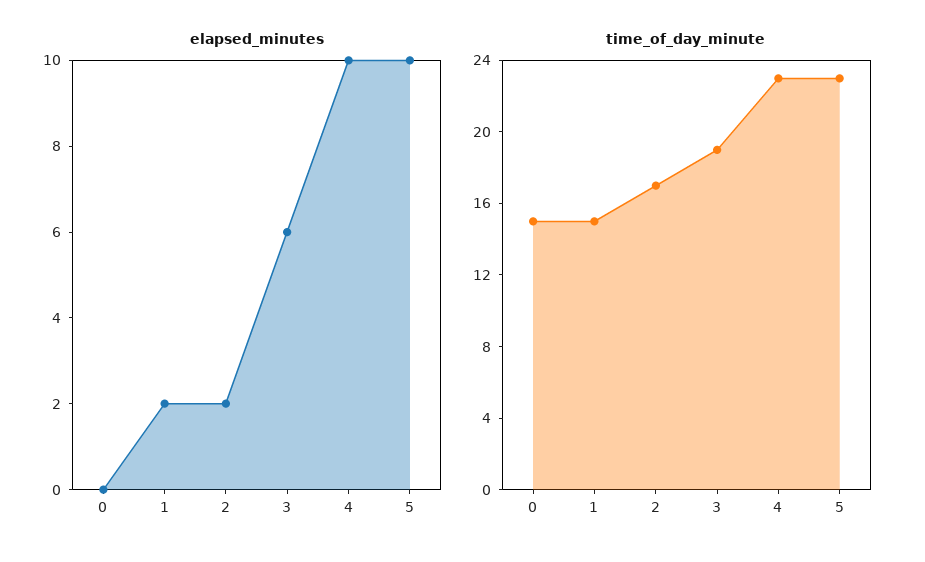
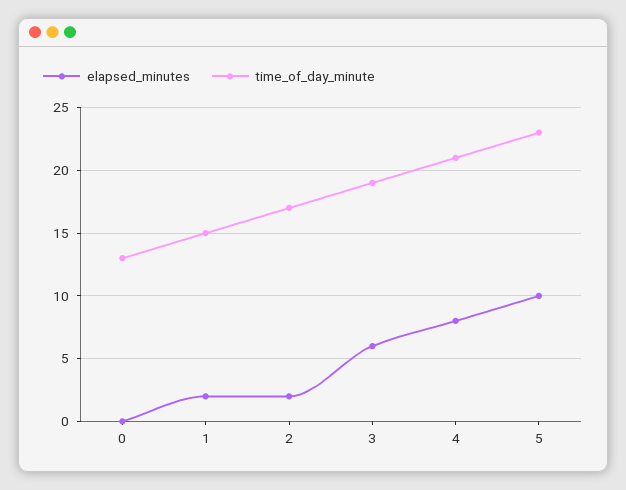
  {
    "elapsed_minutes": {
      "0": 0,
      "1": 2,
      "2": 2,
      "3": 6,
-     "4": 10,
+     "4": 8,
      "5": 10
    },
    "time_of_day_minute": {
-     "0": 15,
+     "0": 13,
      "1": 15,
      "2": 17,
      "3": 19,
-     "4": 23,
+     "4": 21,
      "5": 23
    }
  }

